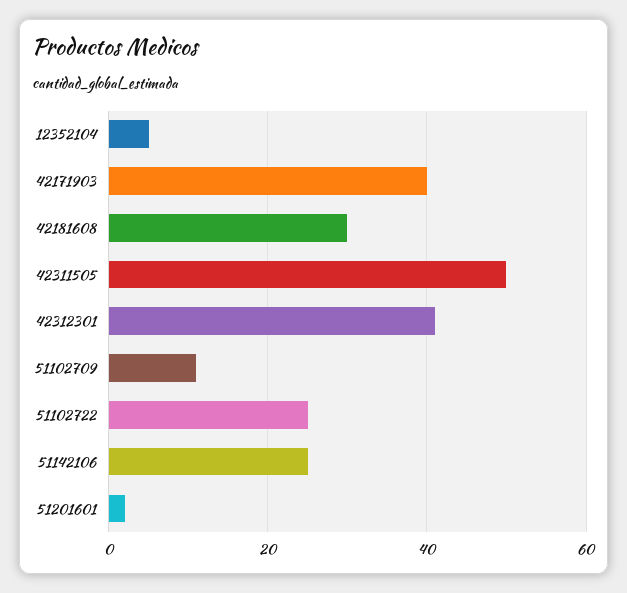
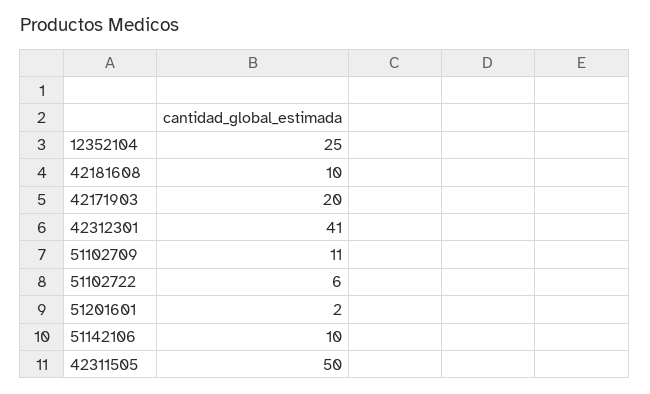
  {
-   "12352104": 5,
+   "12352104": 25,
-   "42171903": 40,
+   "42171903": 20,
-   "42181608": 30,
+   "42181608": 10,
    "42311505": 50,
    "42312301": 41,
    "51102709": 11,
-   "51102722": 25,
+   "51102722": 6,
-   "51142106": 25,
+   "51142106": 10,
    "51201601": 2
  }

